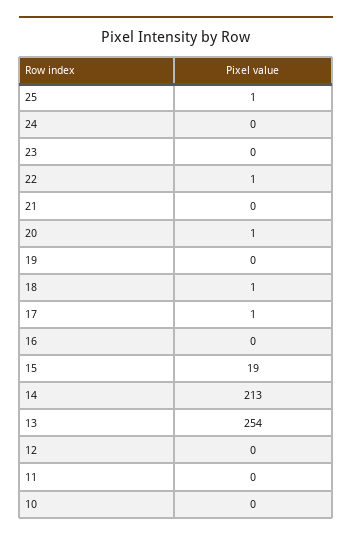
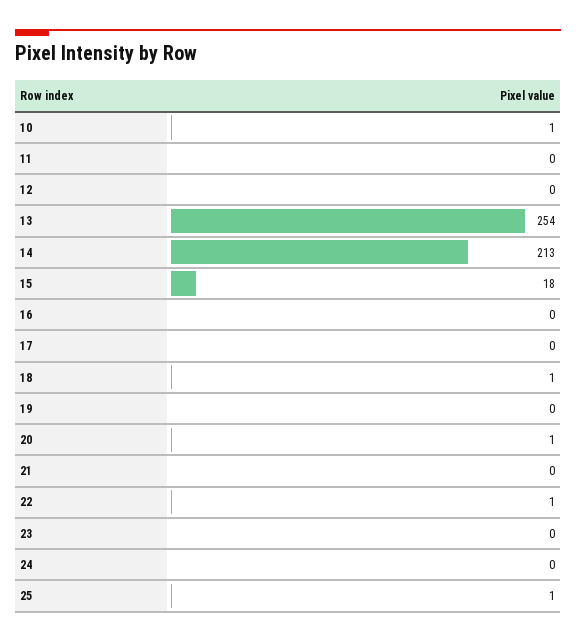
  {
    "25": 1,
    "24": 0,
    "23": 0,
    "22": 1,
    "21": 0,
    "20": 1,
    "19": 0,
    "18": 1,
-   "17": 1,
+   "17": 0,
    "16": 0,
-   "15": 19,
+   "15": 18,
    "14": 213,
    "13": 254,
    "12": 0,
    "11": 0,
-   "10": 0
+   "10": 1
  }

